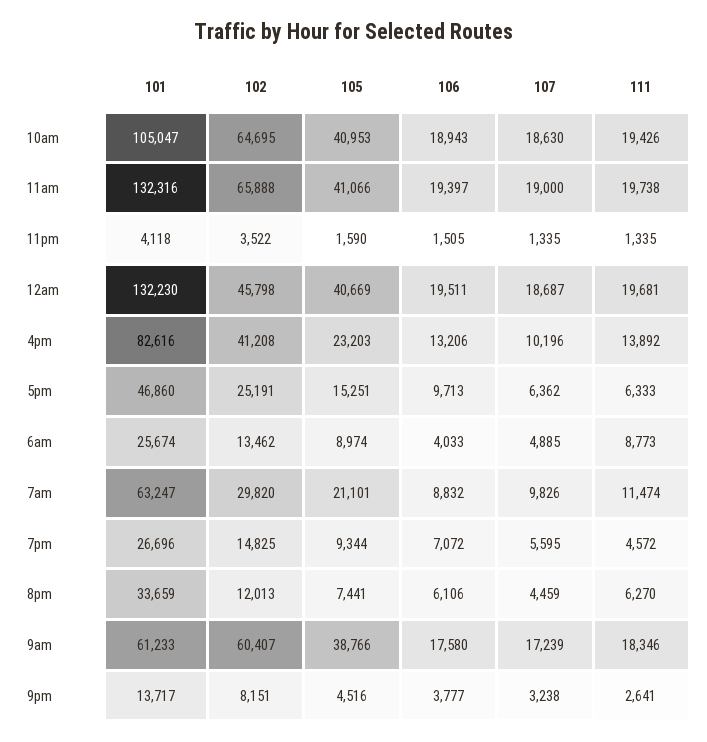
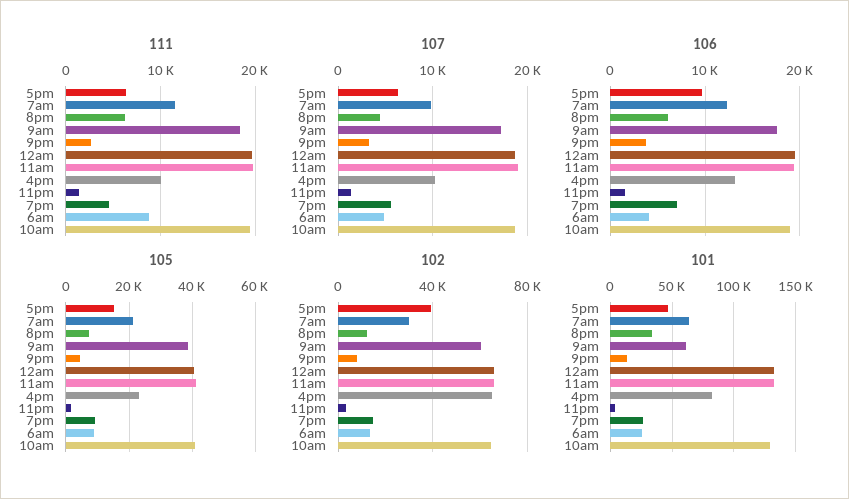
  {
    "101": {
-     "10am": 105047,
+     "10am": 130000,
      "11am": 132316,
      "11pm": 4118,
      "12am": 132230,
      "4pm": 82616,
      "5pm": 46860,
      "6am": 25674,
      "7am": 63247,
      "7pm": 26696,
      "8pm": 33659,
      "9am": 61233,
      "9pm": 13717
    },
    "102": {
      "10am": 64695,
      "11am": 65888,
      "11pm": 3522,
-     "12am": 45798,
+     "12am": 65000,
-     "4pm": 41208,
+     "4pm": 65000,
-     "5pm": 25191,
+     "5pm": 40000,
      "6am": 13462,
      "7am": 29820,
      "7pm": 14825,
      "8pm": 12013,
      "9am": 60407,
      "9pm": 8151
    },
    "105": {
      "10am": 40953,
      "11am": 41066,
      "11pm": 1590,
      "12am": 40669,
      "4pm": 23203,
      "5pm": 15251,
      "6am": 8974,
      "7am": 21101,
      "7pm": 9344,
      "8pm": 7441,
      "9am": 38766,
      "9pm": 4516
    },
    "106": {
      "10am": 18943,
      "11am": 19397,
      "11pm": 1505,
      "12am": 19511,
      "4pm": 13206,
      "5pm": 9713,
      "6am": 4033,
-     "7am": 8832,
+     "7am": 12000,
      "7pm": 7072,
      "8pm": 6106,
      "9am": 17580,
      "9pm": 3777
    },
    "107": {
      "10am": 18630,
      "11am": 19000,
      "11pm": 1335,
      "12am": 18687,
      "4pm": 10196,
      "5pm": 6362,
      "6am": 4885,
      "7am": 9826,
      "7pm": 5595,
      "8pm": 4459,
      "9am": 17239,
      "9pm": 3238
    },
    "111": {
      "10am": 19426,
      "11am": 19738,
      "11pm": 1335,
      "12am": 19681,
-     "4pm": 13892,
+     "4pm": 10000,
      "5pm": 6333,
      "6am": 8773,
      "7am": 11474,
      "7pm": 4572,
      "8pm": 6270,
      "9am": 18346,
      "9pm": 2641
    }
  }

